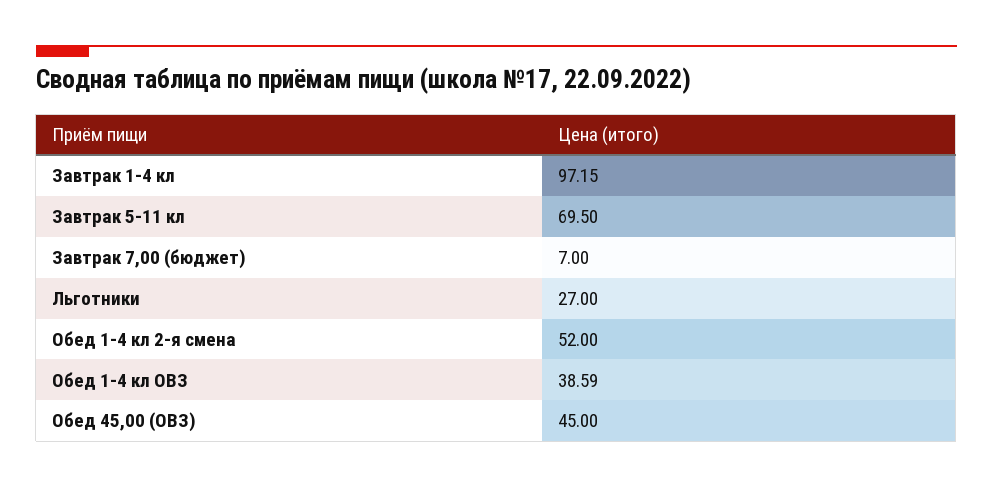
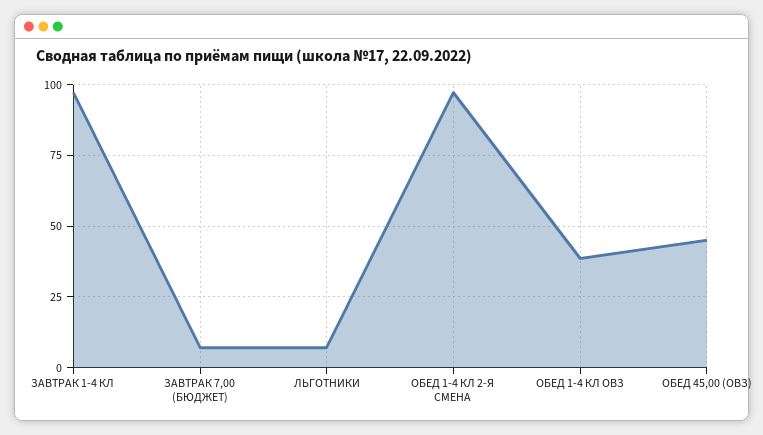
  {
    "Завтрак 1-4 кл": 97.15,
-   "Завтрак 5-11 кл": 69.5,
    "Завтрак 7,00 (бюджет)": 7,
-   "Льготники": 27,
+   "Льготники": 7.5,
-   "Обед 1-4 кл 2-я смена": 52,
+   "Обед 1-4 кл 2-я смена": 97.5,
    "Обед 1-4 кл ОВЗ": 38.59,
    "Обед 45,00 (ОВЗ)": 45
  }

